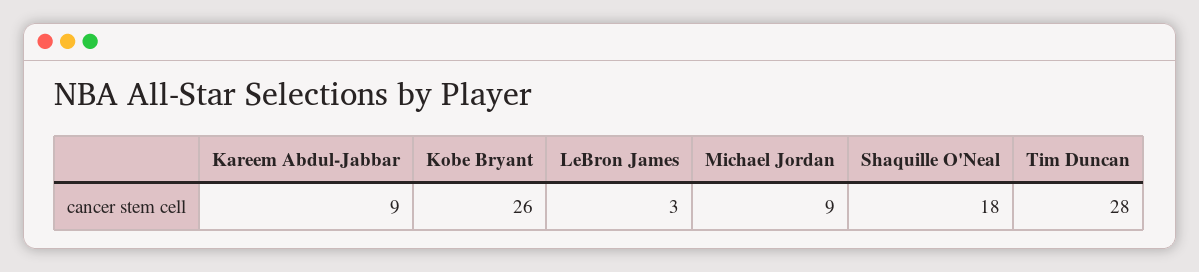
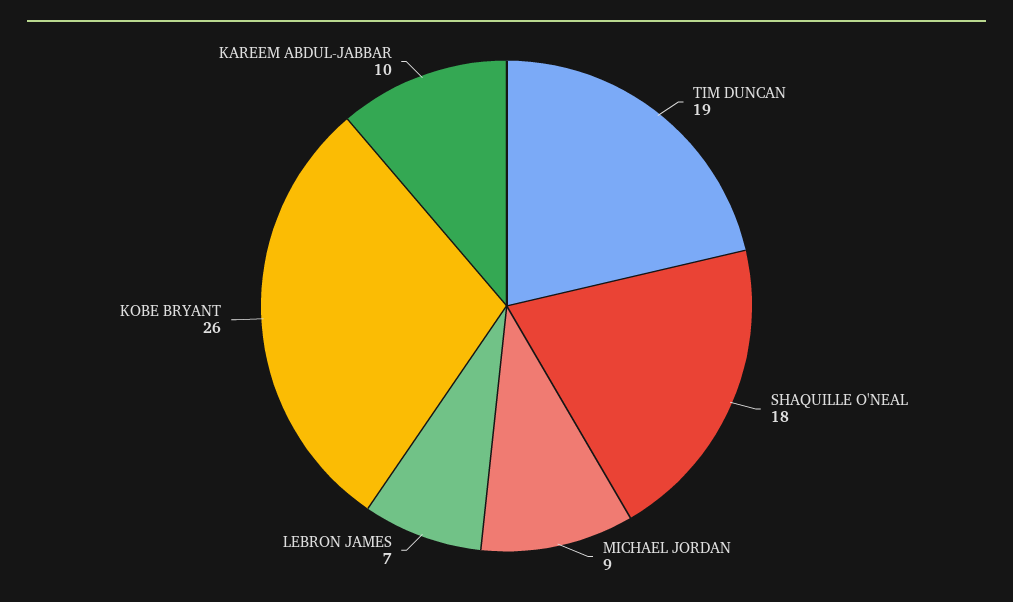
  {
-   "Kareem Abdul-Jabbar": 9,
+   "Kareem Abdul-Jabbar": 10,
    "Kobe Bryant": 26,
-   "LeBron James": 3,
+   "LeBron James": 7,
    "Michael Jordan": 9,
    "Shaquille O'Neal": 18,
-   "Tim Duncan": 28
+   "Tim Duncan": 19
  }

